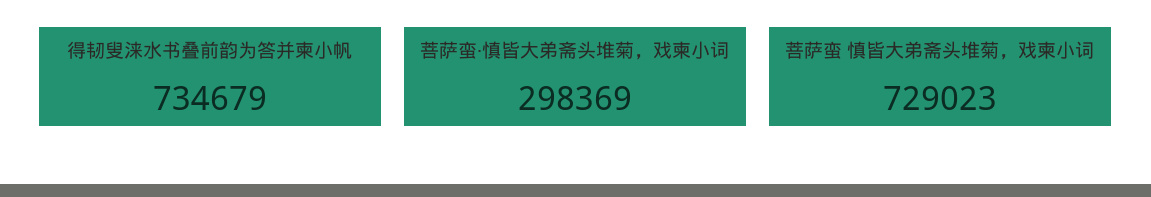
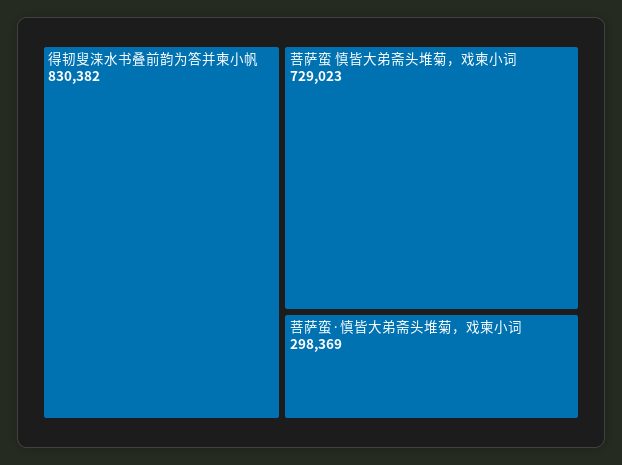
  {
-   "得韧叟涞水书叠前韵为答并柬小帆": 734679,
+   "得韧叟涞水书叠前韵为答并柬小帆": 830382,
    "菩萨蛮·慎皆大弟斋头堆菊，戏柬小词": 298369,
    "菩萨蛮 慎皆大弟斋头堆菊，戏柬小词": 729023
  }

